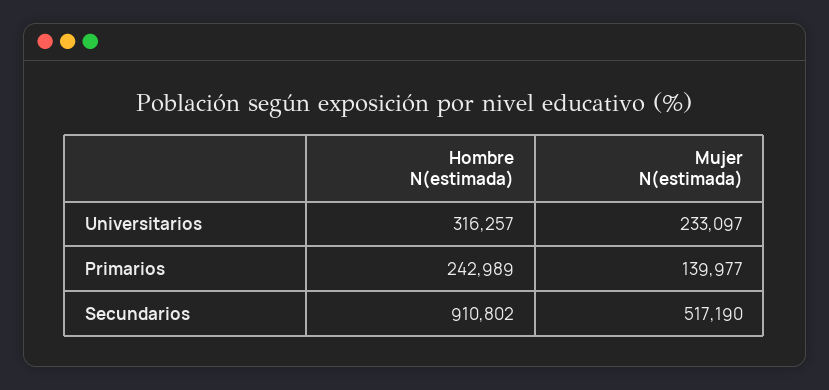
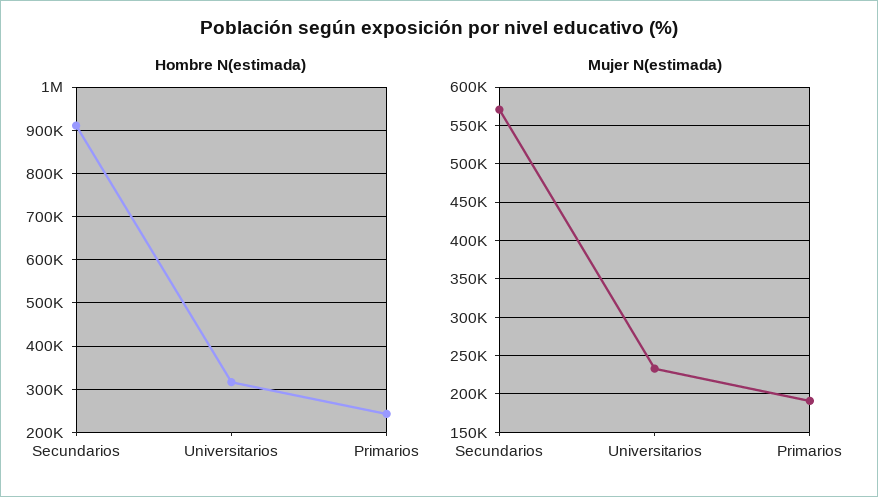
  {
    "Hombre N(estimada)": {
      "Universitarios": 316257,
      "Primarios": 242989,
      "Secundarios": 910802
    },
    "Mujer N(estimada)": {
      "Universitarios": 233097,
-     "Primarios": 139977,
+     "Primarios": 190000,
-     "Secundarios": 517190
+     "Secundarios": 570000
    }
  }

